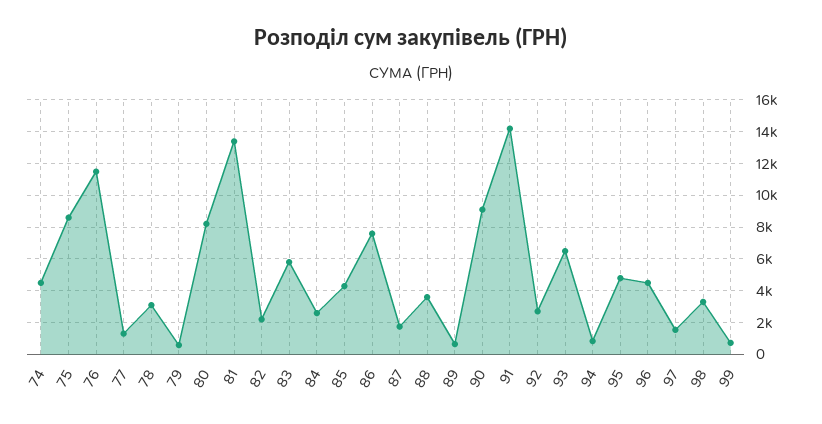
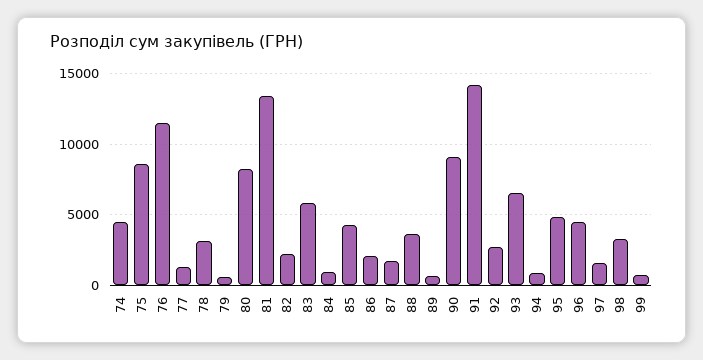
  {
    "74": 4500,
    "75": 8500,
    "76": 11500,
    "77": 1500,
    "78": 3000,
    "79": 500,
    "80": 8000,
    "81": 13500,
    "82": 2000,
    "83": 6000,
-   "84": 2500,
+   "84": 1000,
    "85": 4500,
-   "86": 7500,
+   "86": 2000,
    "87": 2000,
    "88": 3500,
    "89": 500,
    "90": 9000,
    "91": 14000,
    "92": 2500,
    "93": 6500,
    "94": 1000,
    "95": 5000,
    "96": 4500,
    "97": 1500,
    "98": 3500,
    "99": 500
  }

